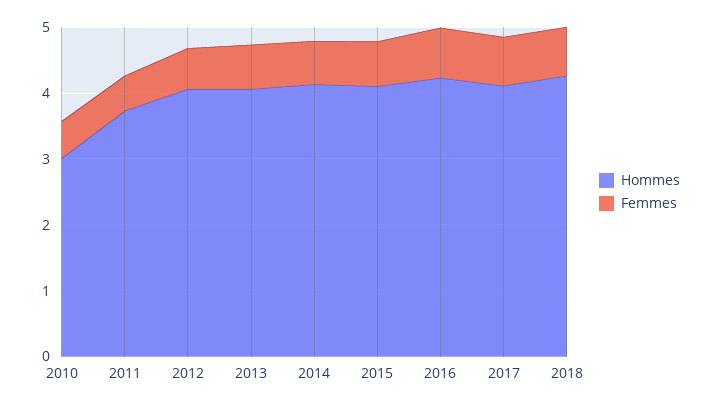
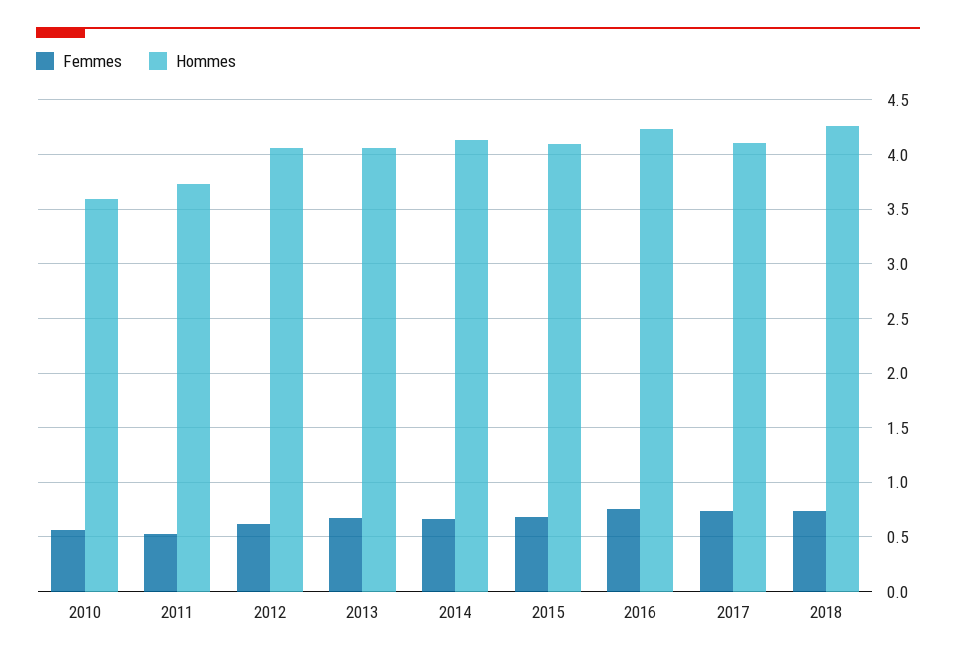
  {
    "Hommes": {
-     "2010": 3,
+     "2010": 3.6,
      "2011": 3.7,
      "2012": 4.1,
      "2013": 4.1,
      "2014": 4.1,
      "2015": 4.1,
      "2016": 4.2,
      "2017": 4.1,
      "2018": 4.3
    },
    "Femmes": {
      "2010": 0.6,
      "2011": 0.5,
      "2012": 0.6,
      "2013": 0.7,
      "2014": 0.7,
      "2015": 0.7,
      "2016": 0.8,
      "2017": 0.7,
      "2018": 0.7
    }
  }

